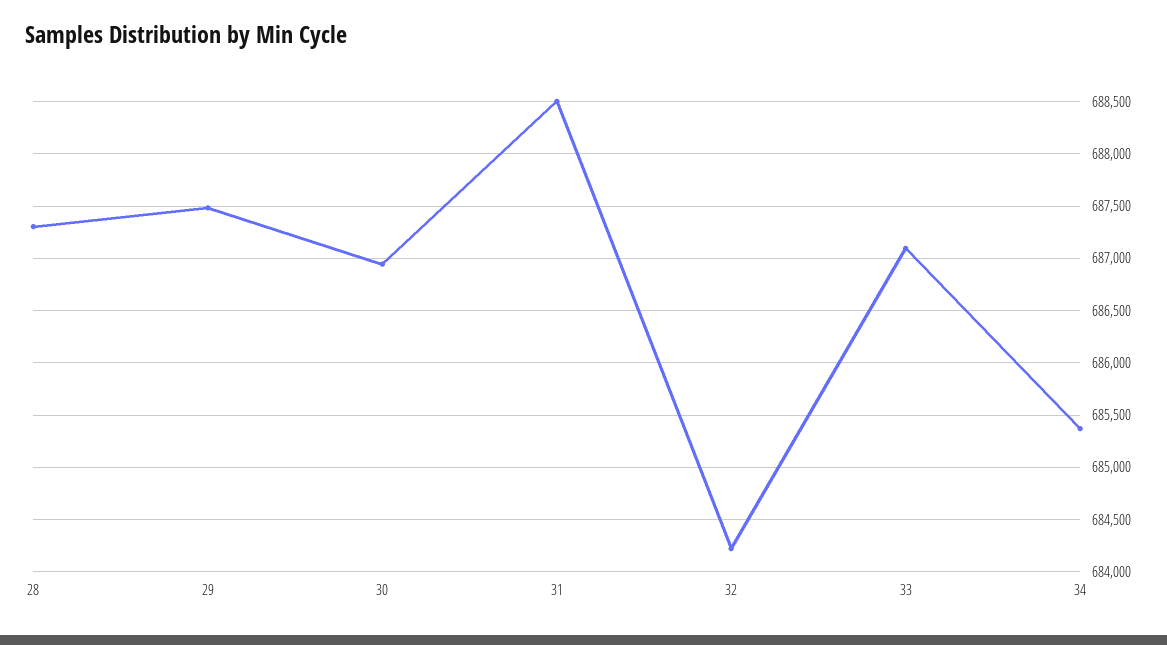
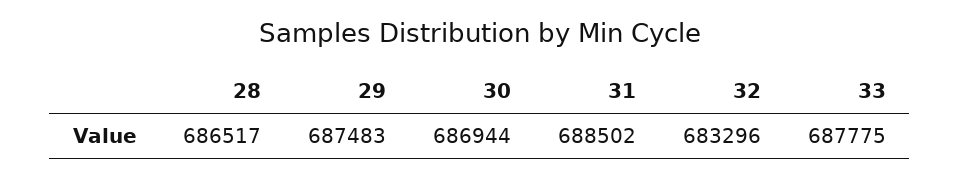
  {
-   "28": 687300,
+   "28": 686517,
    "29": 687483,
    "30": 686944,
    "31": 688502,
-   "32": 684200,
+   "32": 683296,
-   "33": 687100,
+   "33": 687775
-   "34": 685400
  }

